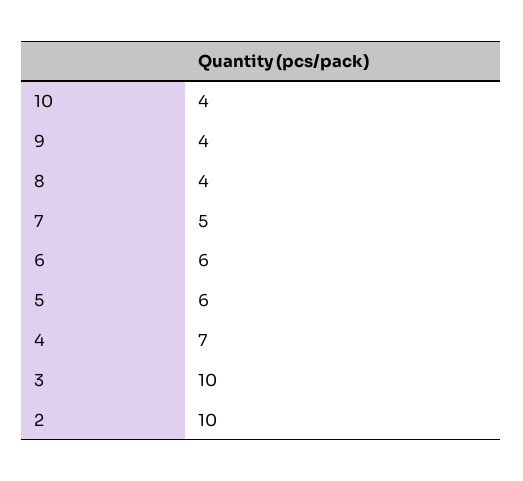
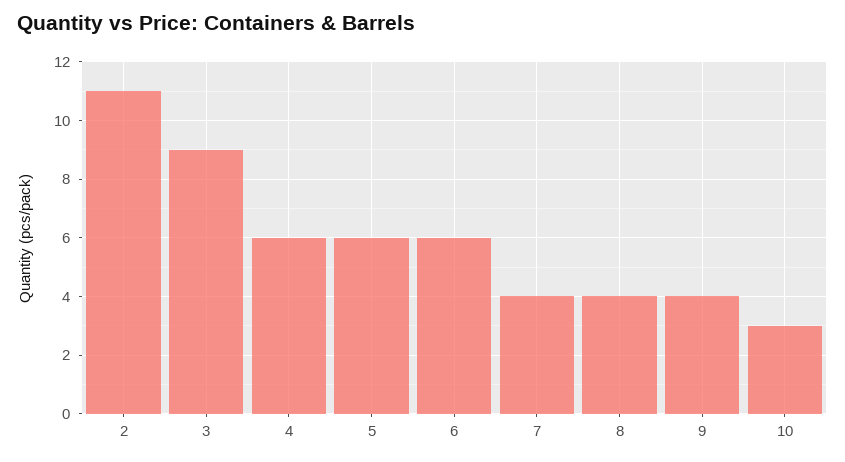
  {
-   "10": 4,
+   "10": 3,
    "9": 4,
    "8": 4,
-   "7": 5,
+   "7": 4,
    "6": 6,
    "5": 6,
-   "4": 7,
+   "4": 6,
-   "3": 10,
+   "3": 9,
-   "2": 10
+   "2": 11
  }

